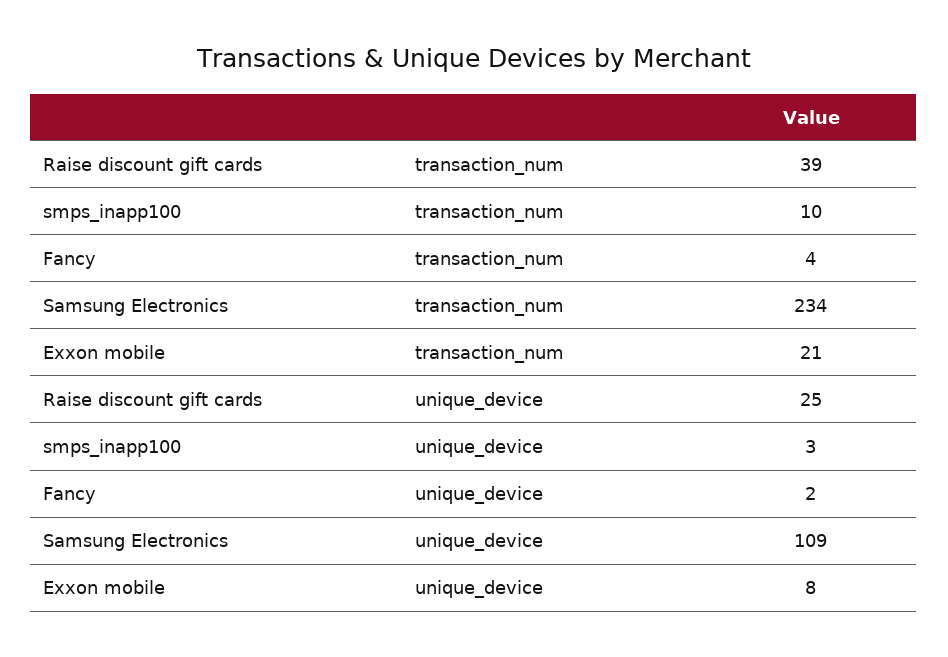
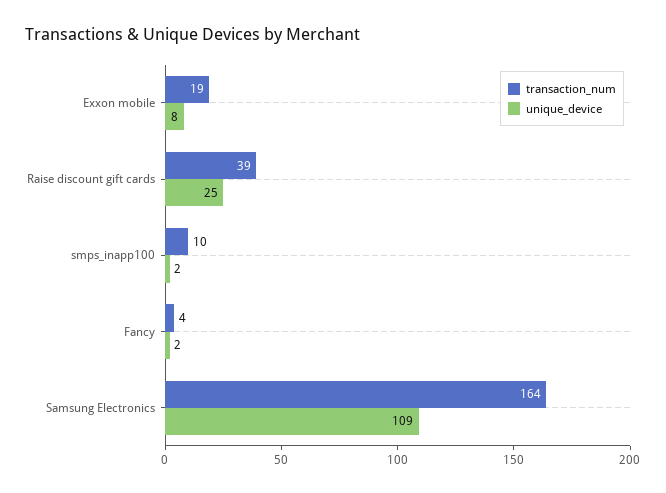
  {
    "transaction_num": {
      "Raise discount gift cards": 39,
      "smps_inapp100": 10,
      "Fancy": 4,
-     "Samsung Electronics": 234,
+     "Samsung Electronics": 164,
-     "Exxon mobile": 21
+     "Exxon mobile": 19
    },
    "unique_device": {
      "Raise discount gift cards": 25,
-     "smps_inapp100": 3,
+     "smps_inapp100": 2,
      "Fancy": 2,
      "Samsung Electronics": 109,
      "Exxon mobile": 8
    }
  }

